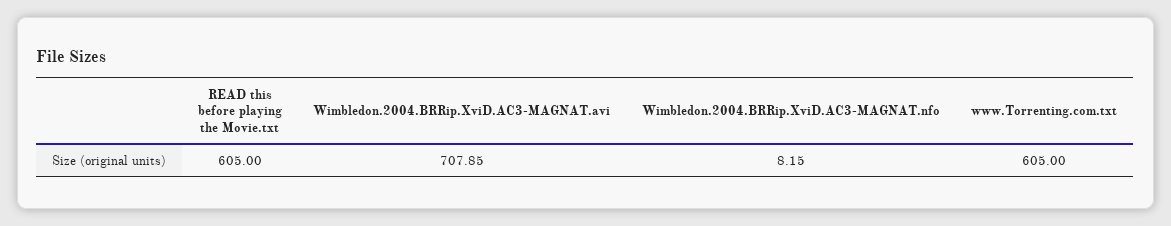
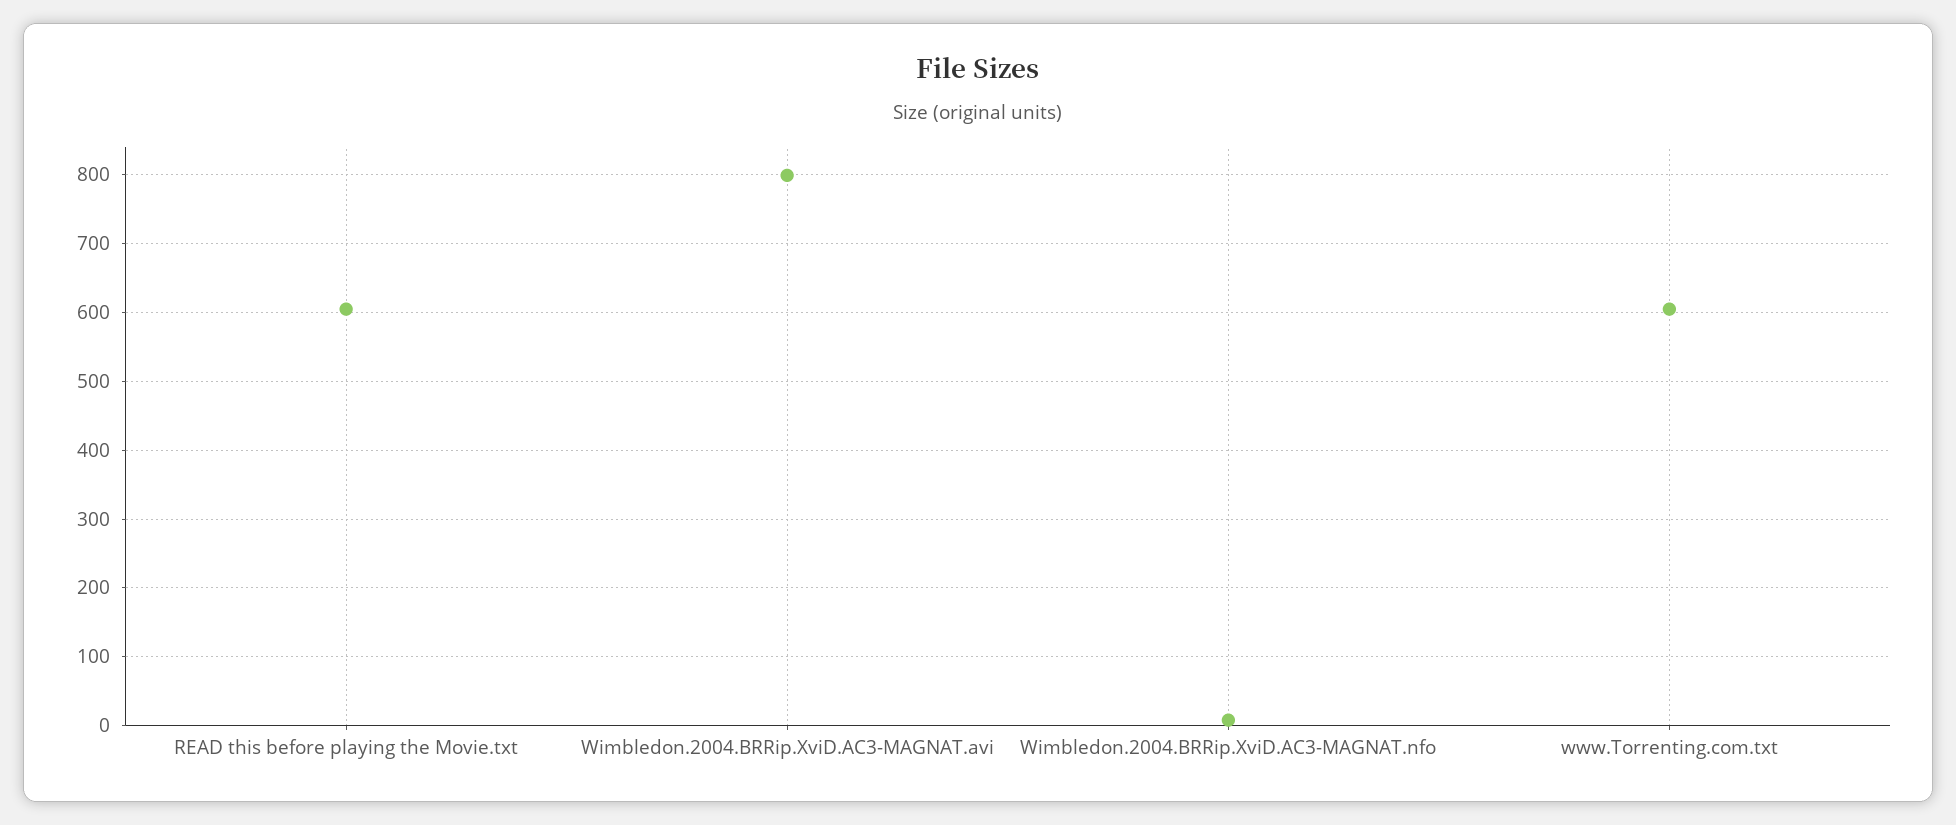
  {
    "READ this before playing the Movie.txt": 605,
-   "Wimbledon.2004.BRRip.XviD.AC3-MAGNAT.avi": 707.85,
+   "Wimbledon.2004.BRRip.XviD.AC3-MAGNAT.avi": 800,
    "Wimbledon.2004.BRRip.XviD.AC3-MAGNAT.nfo": 8.15,
    "www.Torrenting.com.txt": 605
  }

